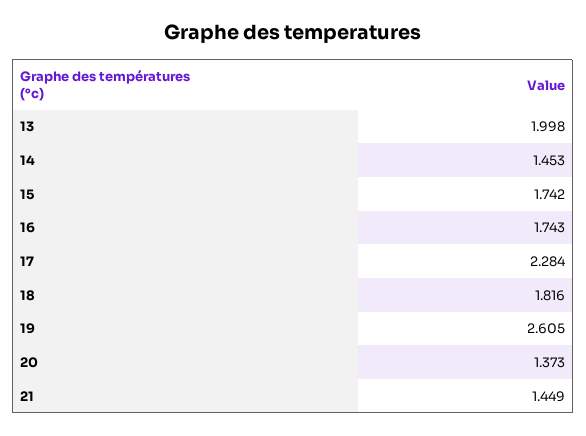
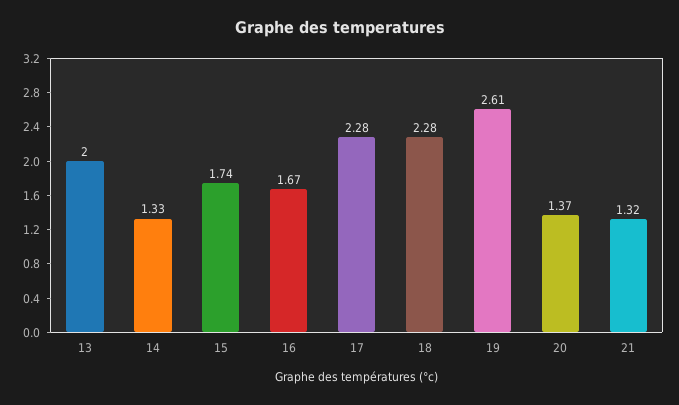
  {
    "13": 1.998,
-   "14": 1.453,
+   "14": 1.33,
    "15": 1.742,
-   "16": 1.743,
+   "16": 1.67,
    "17": 2.284,
-   "18": 1.816,
+   "18": 2.28,
    "19": 2.605,
    "20": 1.373,
-   "21": 1.449
+   "21": 1.32
  }

